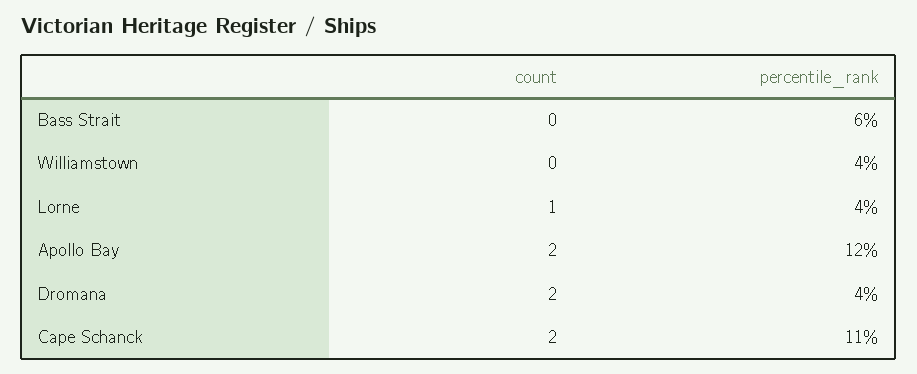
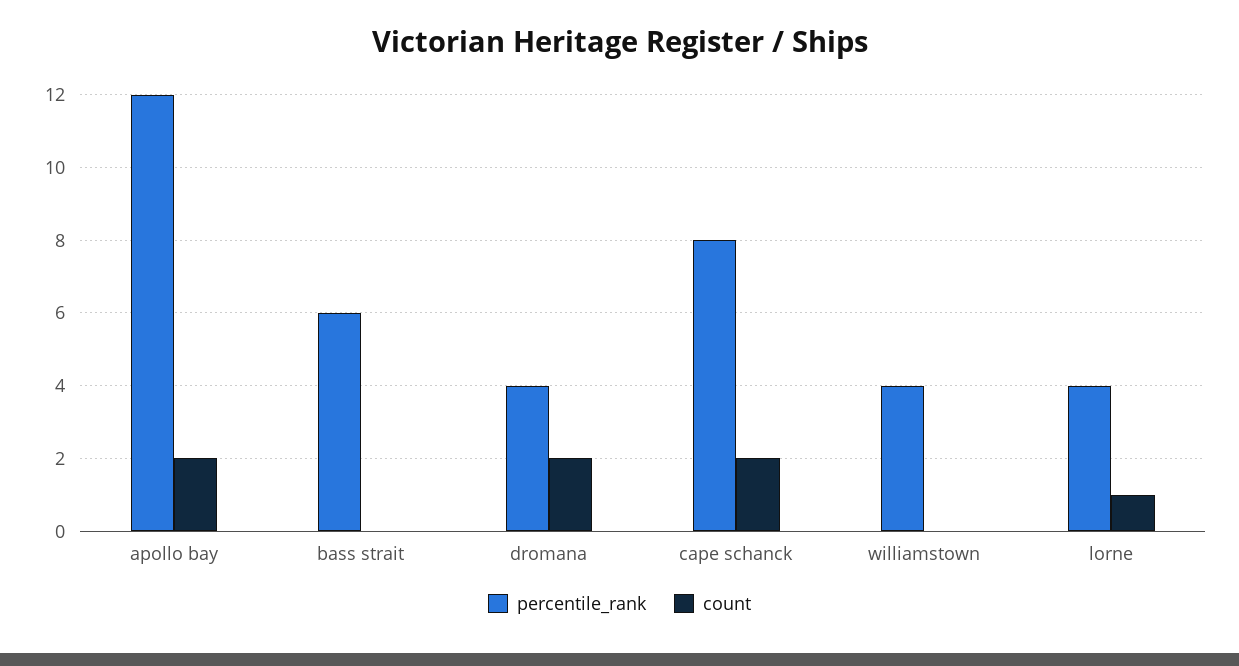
  {
    "count": {
      "Bass Strait": 0,
      "Williamstown": 0,
      "Lorne": 1,
      "Apollo Bay": 2,
      "Dromana": 2,
      "Cape Schanck": 2
    },
    "percentile_rank": {
      "Bass Strait": 6,
      "Williamstown": 4,
      "Lorne": 4,
      "Apollo Bay": 12,
      "Dromana": 4,
-     "Cape Schanck": 11
+     "Cape Schanck": 8
    }
  }

